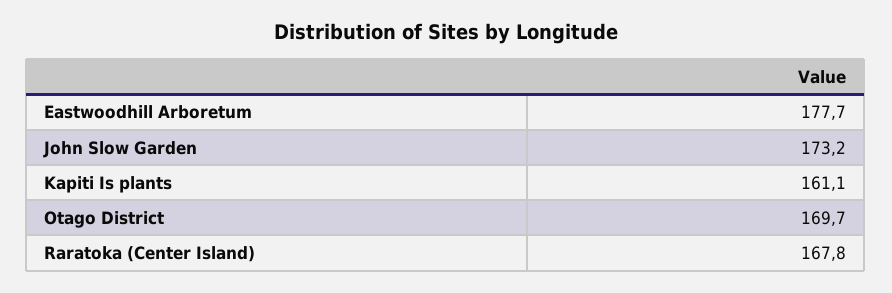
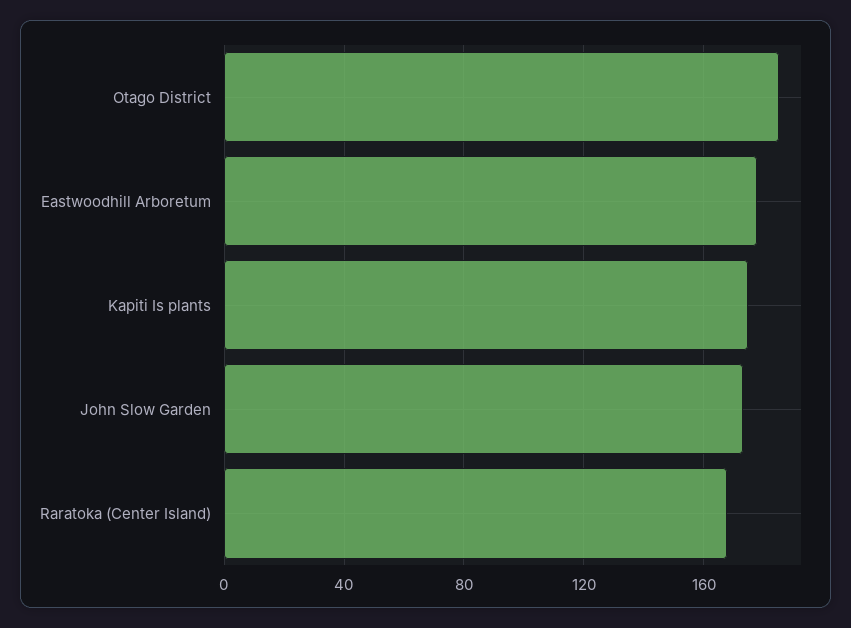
  {
    "Eastwoodhill Arboretum": 177.7,
    "John Slow Garden": 173.2,
-   "Kapiti Is plants": 161.1,
+   "Kapiti Is plants": 175,
-   "Otago District": 169.7,
+   "Otago District": 185,
    "Raratoka (Center Island)": 167.8
  }

